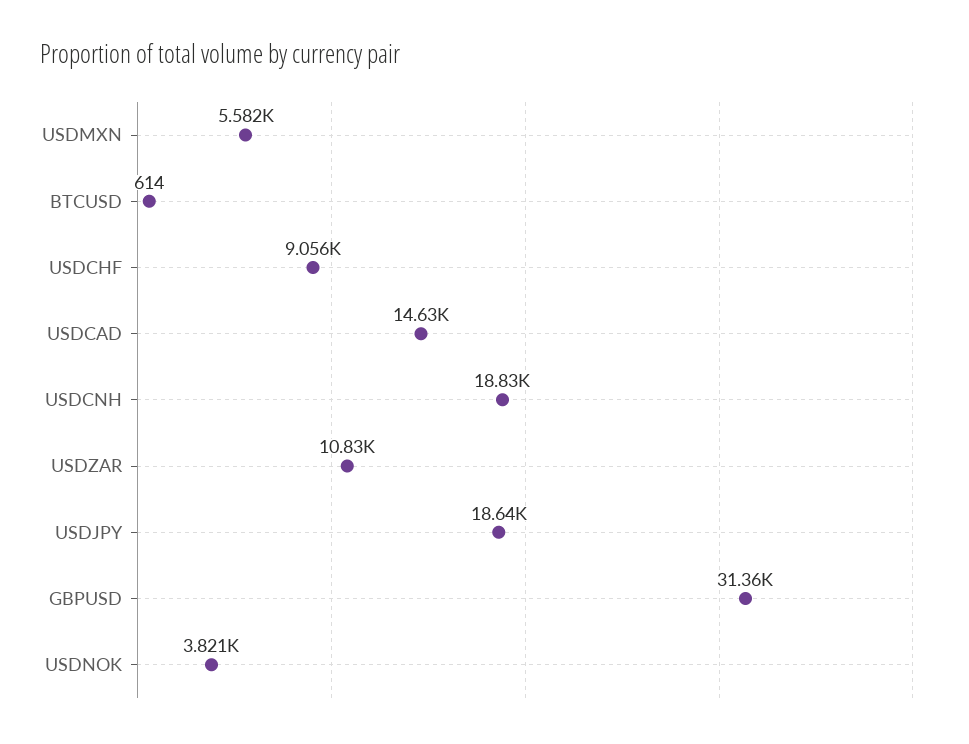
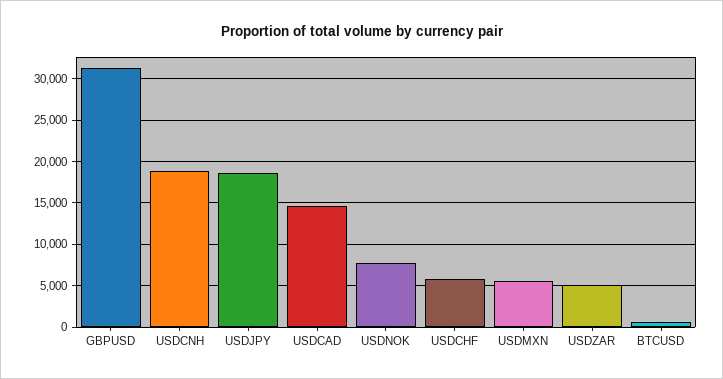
  {
    "USDMXN": 5582,
    "BTCUSD": 614,
-   "USDCHF": 9056,
+   "USDCHF": 6000,
    "USDCAD": 14630,
    "USDCNH": 18830,
-   "USDZAR": 10830,
+   "USDZAR": 5000,
    "USDJPY": 18640,
    "GBPUSD": 31360,
-   "USDNOK": 3821
+   "USDNOK": 8000
  }

